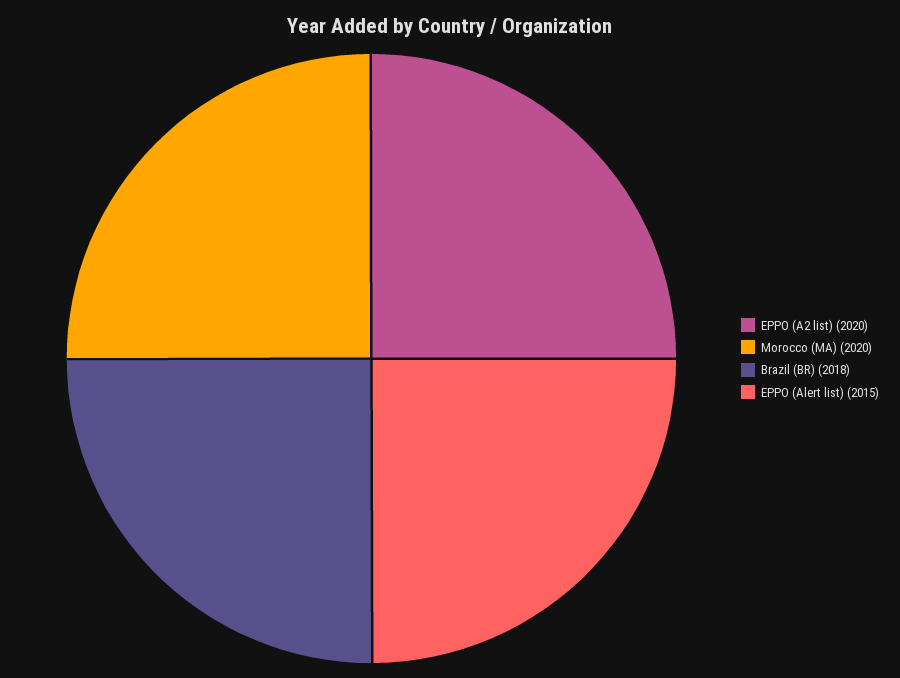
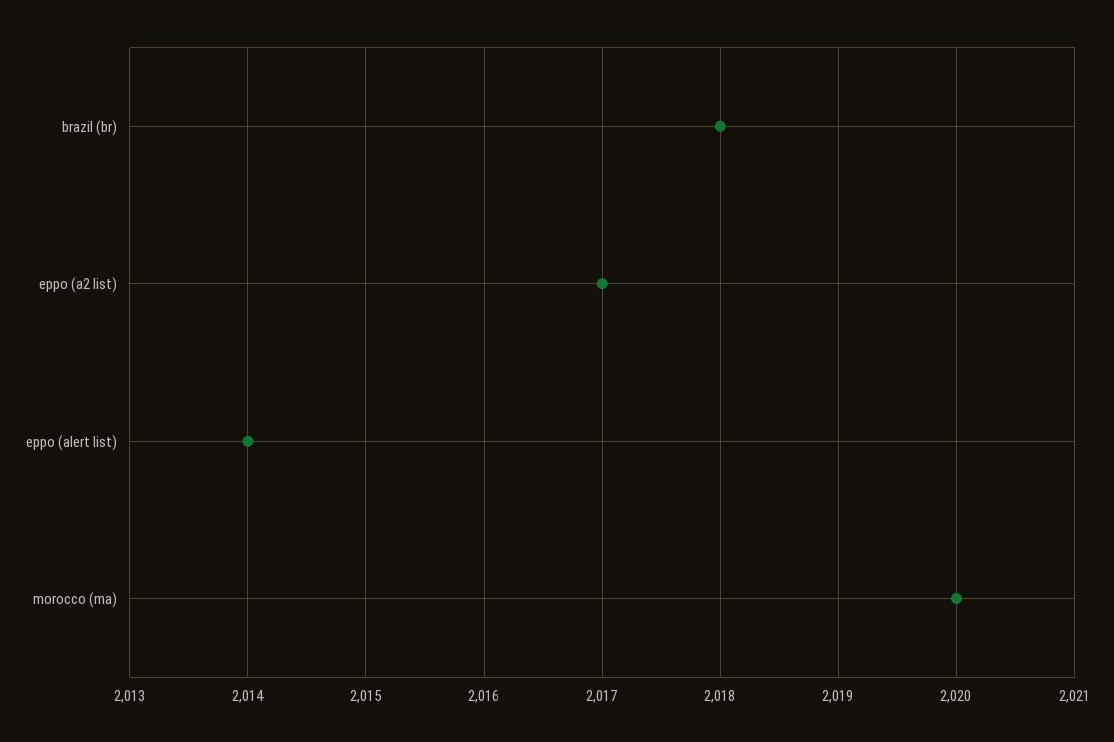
  {
-   "EPPO (A2 list)": 2020,
+   "EPPO (A2 list)": 2017,
    "Morocco (MA)": 2020,
    "Brazil (BR)": 2018,
-   "EPPO (Alert list)": 2015
+   "EPPO (Alert list)": 2014
  }

